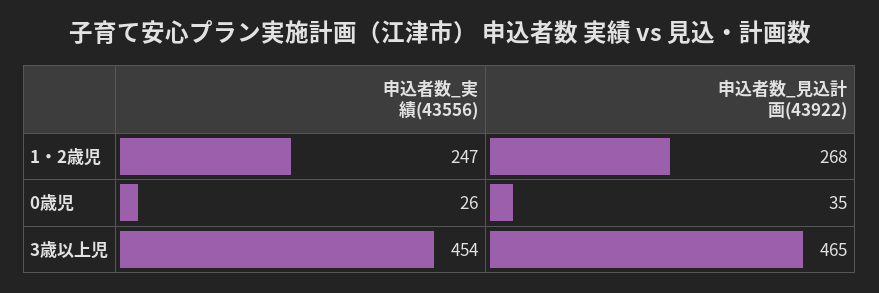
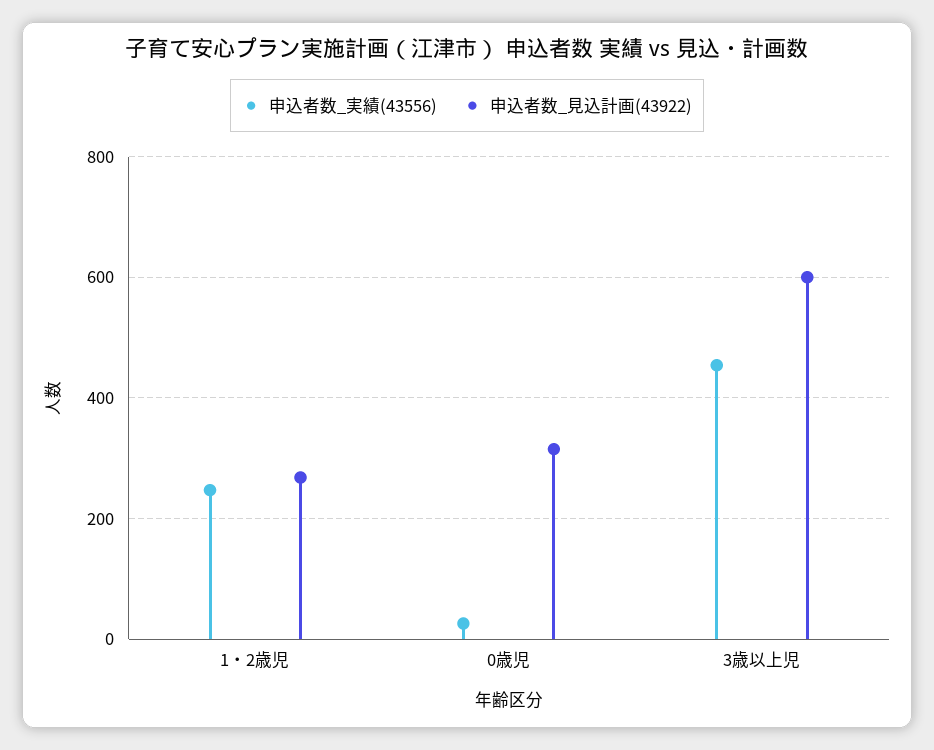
  {
    "申込者数_実績(43556)": {
      "1・2歳児": 247,
      "0歳児": 26,
      "3歳以上児": 454
    },
    "申込者数_見込計画(43922)": {
      "1・2歳児": 268,
-     "0歳児": 35,
+     "0歳児": 320,
-     "3歳以上児": 465
+     "3歳以上児": 600
    }
  }

